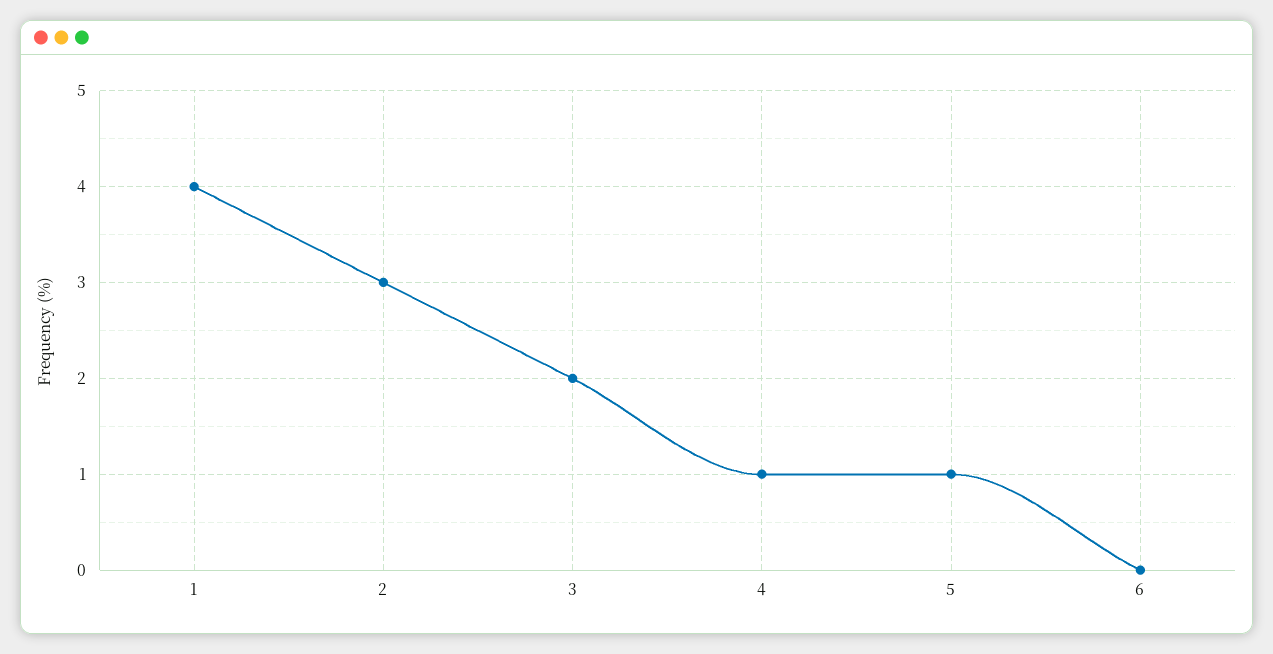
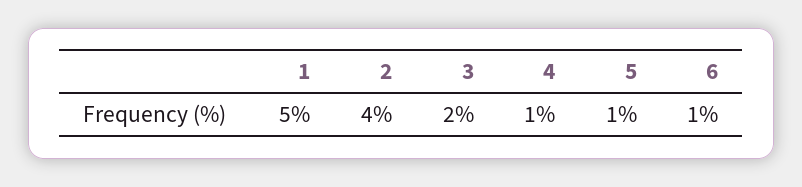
  {
-   "1": 4,
+   "1": 5,
-   "2": 3,
+   "2": 4,
    "3": 2,
    "4": 1,
    "5": 1,
-   "6": 0
+   "6": 1
  }

